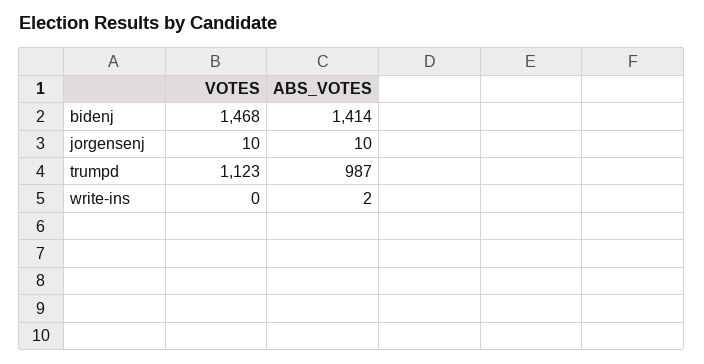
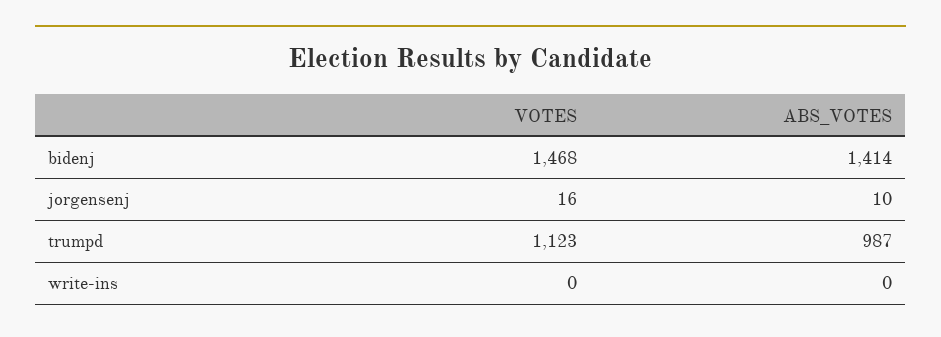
  {
    "VOTES": {
      "bidenj": 1468,
-     "jorgensenj": 10,
+     "jorgensenj": 16,
      "trumpd": 1123,
      "write-ins": 0
    },
    "ABS_VOTES": {
      "bidenj": 1414,
      "jorgensenj": 10,
      "trumpd": 987,
-     "write-ins": 2
+     "write-ins": 0
    }
  }

